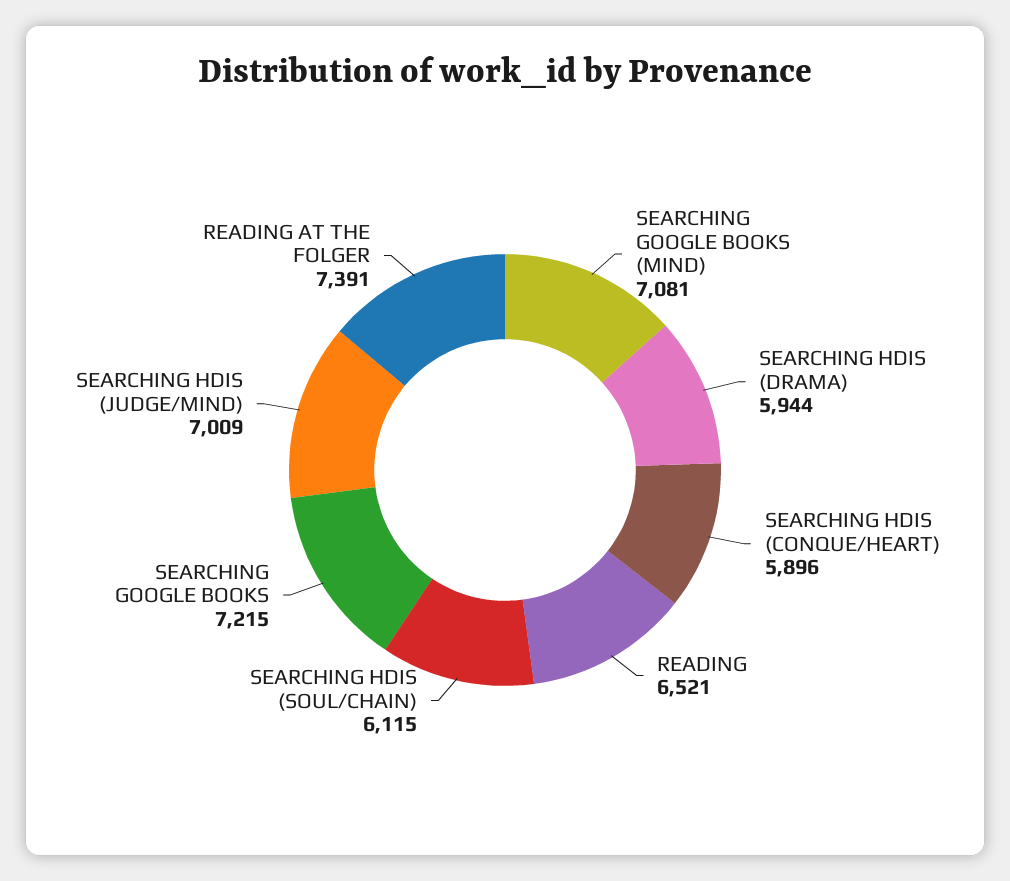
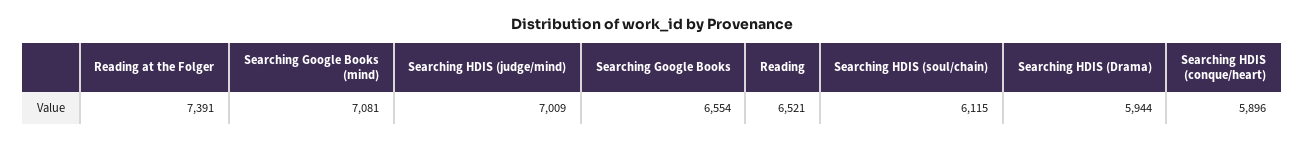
  {
    "SEARCHING GOOGLE BOOKS (MIND)": 7081,
    "SEARCHING HDIS (DRAMA)": 5944,
    "SEARCHING HDIS (CONQUE/HEART)": 5896,
    "READING": 6521,
    "SEARCHING HDIS (SOUL/CHAIN)": 6115,
-   "SEARCHING GOOGLE BOOKS": 7215,
+   "SEARCHING GOOGLE BOOKS": 6554,
    "SEARCHING HDIS (JUDGE/MIND)": 7009,
    "READING AT THE FOLGER": 7391
  }

